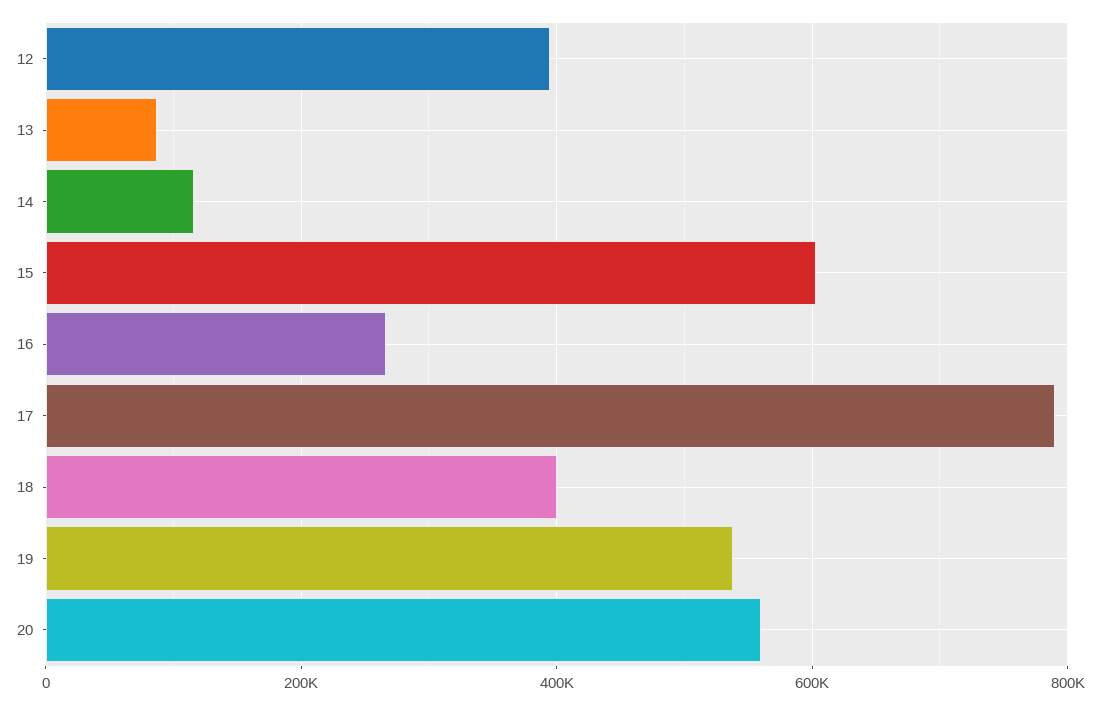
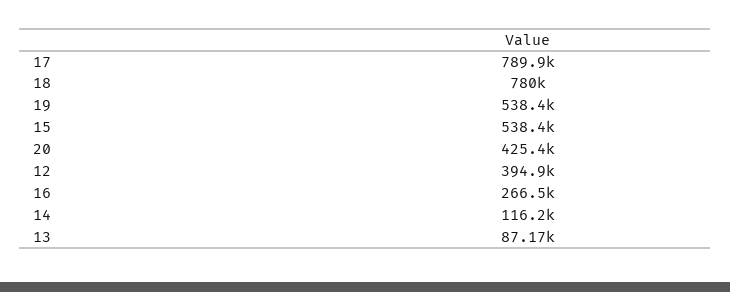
  {
    "12": 394900,
    "13": 87170,
    "14": 116200,
-   "15": 600000,
+   "15": 538400,
    "16": 266500,
    "17": 789900,
-   "18": 400000,
+   "18": 780000,
    "19": 538400,
-   "20": 560000
+   "20": 425400
  }

